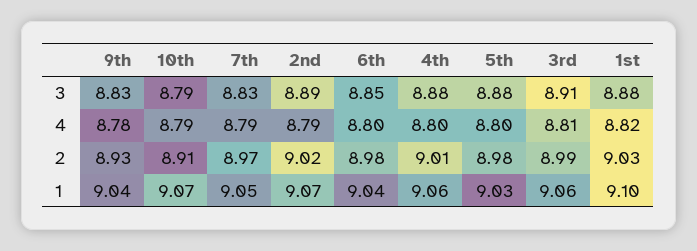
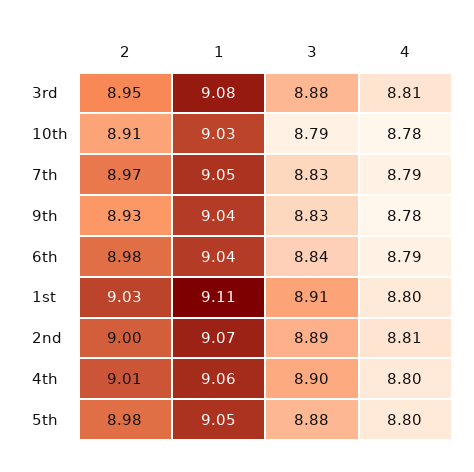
  {
    "9th": {
      "3": 8.83,
      "4": 8.78,
      "2": 8.93,
      "1": 9.04
    },
    "10th": {
      "3": 8.79,
-     "4": 8.79,
+     "4": 8.78,
      "2": 8.91,
-     "1": 9.07
+     "1": 9.03
    },
    "7th": {
      "3": 8.83,
      "4": 8.79,
      "2": 8.97,
      "1": 9.05
    },
    "2nd": {
      "3": 8.89,
-     "4": 8.79,
+     "4": 8.81,
-     "2": 9.02,
+     "2": 9,
      "1": 9.07
    },
    "6th": {
-     "3": 8.85,
+     "3": 8.84,
-     "4": 8.8,
+     "4": 8.79,
      "2": 8.98,
      "1": 9.04
    },
    "4th": {
-     "3": 8.88,
+     "3": 8.9,
      "4": 8.8,
      "2": 9.01,
      "1": 9.06
    },
    "5th": {
      "3": 8.88,
      "4": 8.8,
      "2": 8.98,
-     "1": 9.03
+     "1": 9.05
    },
    "3rd": {
-     "3": 8.91,
+     "3": 8.88,
      "4": 8.81,
-     "2": 8.99,
+     "2": 8.95,
-     "1": 9.06
+     "1": 9.08
    },
    "1st": {
-     "3": 8.88,
+     "3": 8.91,
-     "4": 8.82,
+     "4": 8.8,
      "2": 9.03,
-     "1": 9.1
+     "1": 9.11
    }
  }

